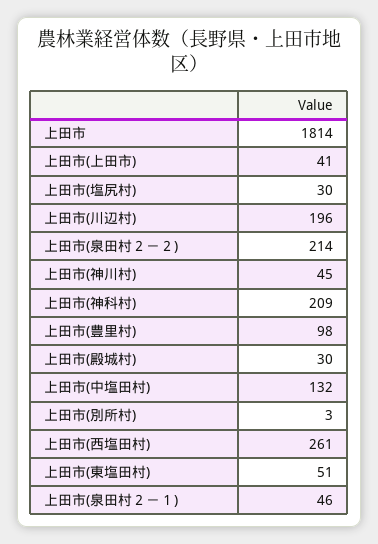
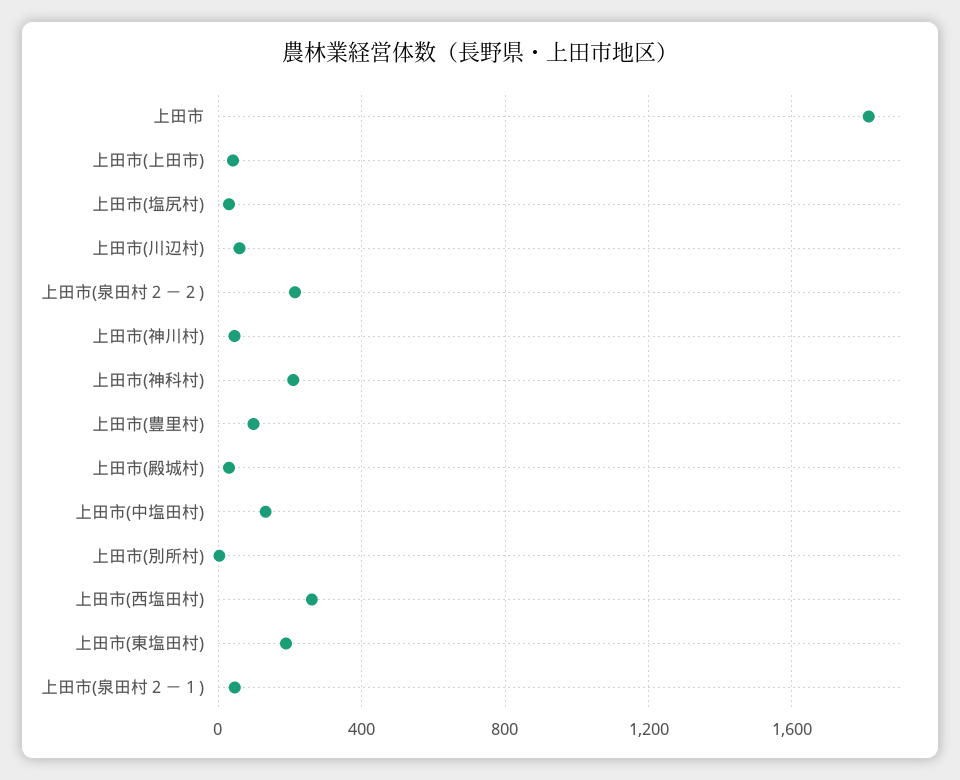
  {
    "上田市": 1814,
    "上田市(上田市)": 41,
    "上田市(塩尻村)": 30,
-   "上田市(川辺村)": 196,
+   "上田市(川辺村)": 50,
    "上田市(泉田村２－２)": 214,
    "上田市(神川村)": 45,
    "上田市(神科村)": 209,
    "上田市(豊里村)": 98,
    "上田市(殿城村)": 30,
    "上田市(中塩田村)": 132,
    "上田市(別所村)": 3,
    "上田市(西塩田村)": 261,
-   "上田市(東塩田村)": 51,
+   "上田市(東塩田村)": 200,
    "上田市(泉田村２－１)": 46
  }

